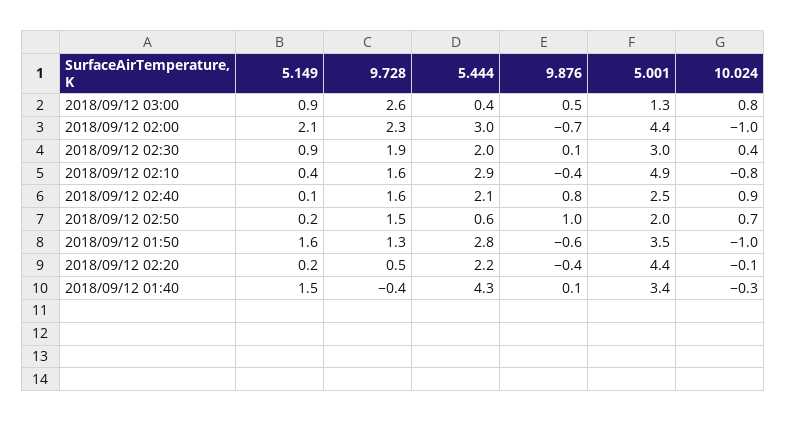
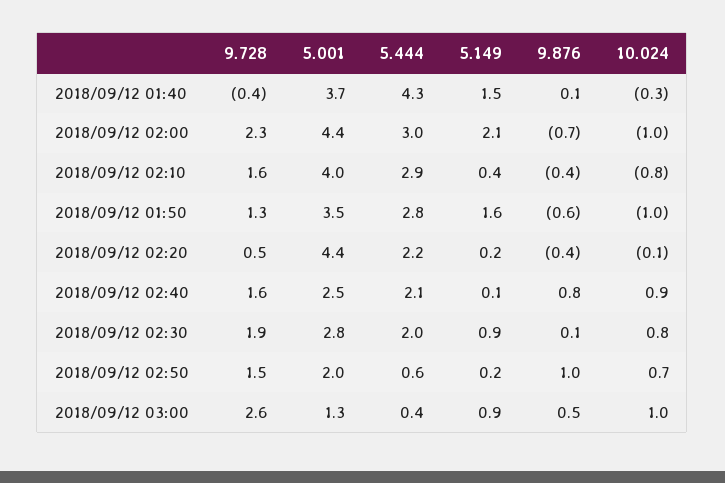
  {
    "5.149": {
      "2018/09/12 03:00": 0.9,
      "2018/09/12 02:00": 2.1,
      "2018/09/12 02:30": 0.9,
      "2018/09/12 02:10": 0.4,
      "2018/09/12 02:40": 0.1,
      "2018/09/12 02:50": 0.2,
      "2018/09/12 01:50": 1.6,
      "2018/09/12 02:20": 0.2,
      "2018/09/12 01:40": 1.5
    },
    "9.728": {
      "2018/09/12 03:00": 2.6,
      "2018/09/12 02:00": 2.3,
      "2018/09/12 02:30": 1.9,
      "2018/09/12 02:10": 1.6,
      "2018/09/12 02:40": 1.6,
      "2018/09/12 02:50": 1.5,
      "2018/09/12 01:50": 1.3,
      "2018/09/12 02:20": 0.5,
      "2018/09/12 01:40": -0.4
    },
    "5.444": {
      "2018/09/12 03:00": 0.4,
      "2018/09/12 02:00": 3,
      "2018/09/12 02:30": 2,
      "2018/09/12 02:10": 2.9,
      "2018/09/12 02:40": 2.1,
      "2018/09/12 02:50": 0.6,
      "2018/09/12 01:50": 2.8,
      "2018/09/12 02:20": 2.2,
      "2018/09/12 01:40": 4.3
    },
    "9.876": {
      "2018/09/12 03:00": 0.5,
      "2018/09/12 02:00": -0.7,
      "2018/09/12 02:30": 0.1,
      "2018/09/12 02:10": -0.4,
      "2018/09/12 02:40": 0.8,
      "2018/09/12 02:50": 1,
      "2018/09/12 01:50": -0.6,
      "2018/09/12 02:20": -0.4,
      "2018/09/12 01:40": 0.1
    },
    "5.001": {
      "2018/09/12 03:00": 1.3,
      "2018/09/12 02:00": 4.4,
-     "2018/09/12 02:30": 3,
+     "2018/09/12 02:30": 2.8,
-     "2018/09/12 02:10": 4.9,
+     "2018/09/12 02:10": 4,
      "2018/09/12 02:40": 2.5,
      "2018/09/12 02:50": 2,
      "2018/09/12 01:50": 3.5,
      "2018/09/12 02:20": 4.4,
-     "2018/09/12 01:40": 3.4
+     "2018/09/12 01:40": 3.7
    },
    "10.024": {
-     "2018/09/12 03:00": 0.8,
+     "2018/09/12 03:00": 1,
      "2018/09/12 02:00": -1,
-     "2018/09/12 02:30": 0.4,
+     "2018/09/12 02:30": 0.8,
      "2018/09/12 02:10": -0.8,
      "2018/09/12 02:40": 0.9,
      "2018/09/12 02:50": 0.7,
      "2018/09/12 01:50": -1,
      "2018/09/12 02:20": -0.1,
      "2018/09/12 01:40": -0.3
    }
  }

